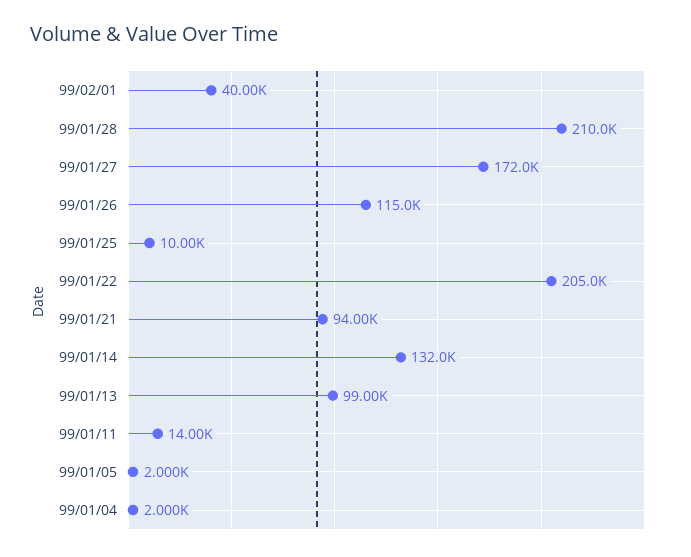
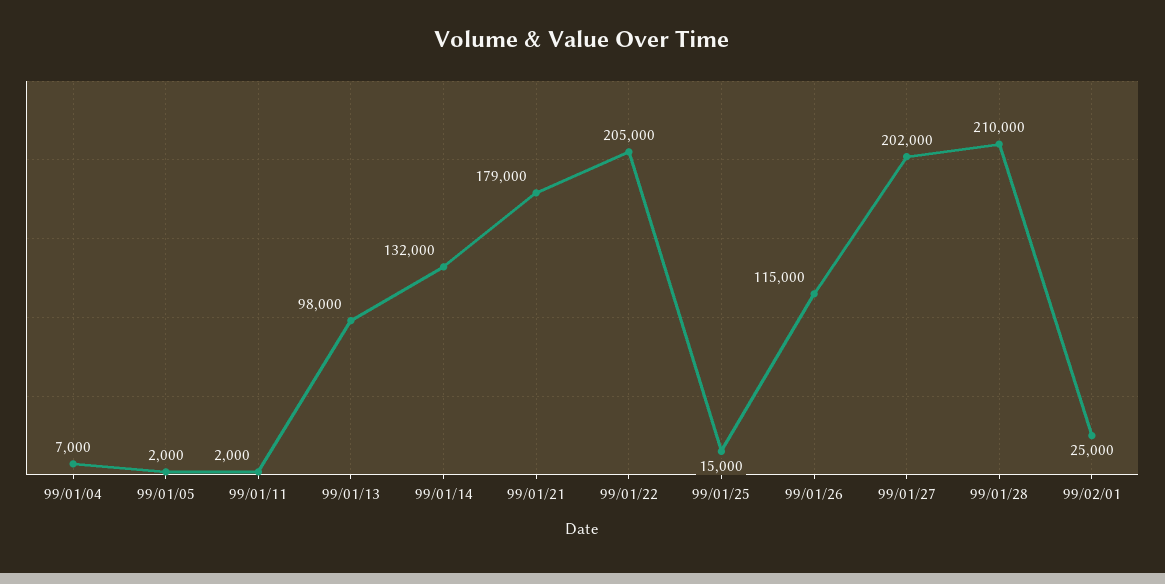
  {
-   "99/02/01": 40000,
+   "99/02/01": 25000,
    "99/01/28": 210000,
-   "99/01/27": 172000,
+   "99/01/27": 202000,
    "99/01/26": 115000,
-   "99/01/25": 10000,
+   "99/01/25": 15000,
    "99/01/22": 205000,
-   "99/01/21": 94000,
+   "99/01/21": 179000,
    "99/01/14": 132000,
-   "99/01/13": 99000,
+   "99/01/13": 98000,
-   "99/01/11": 14000,
+   "99/01/11": 2000,
    "99/01/05": 2000,
-   "99/01/04": 2000
+   "99/01/04": 7000
  }

